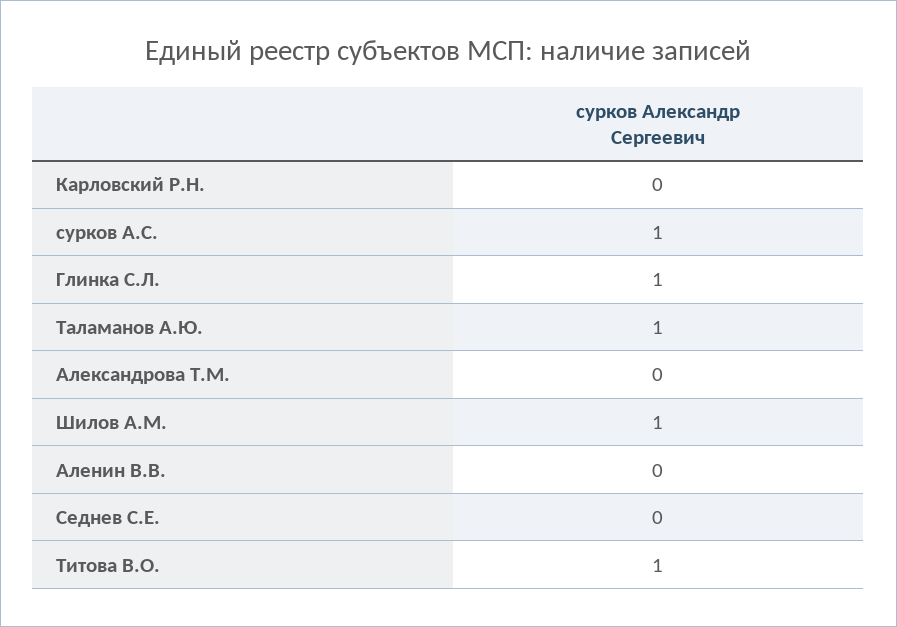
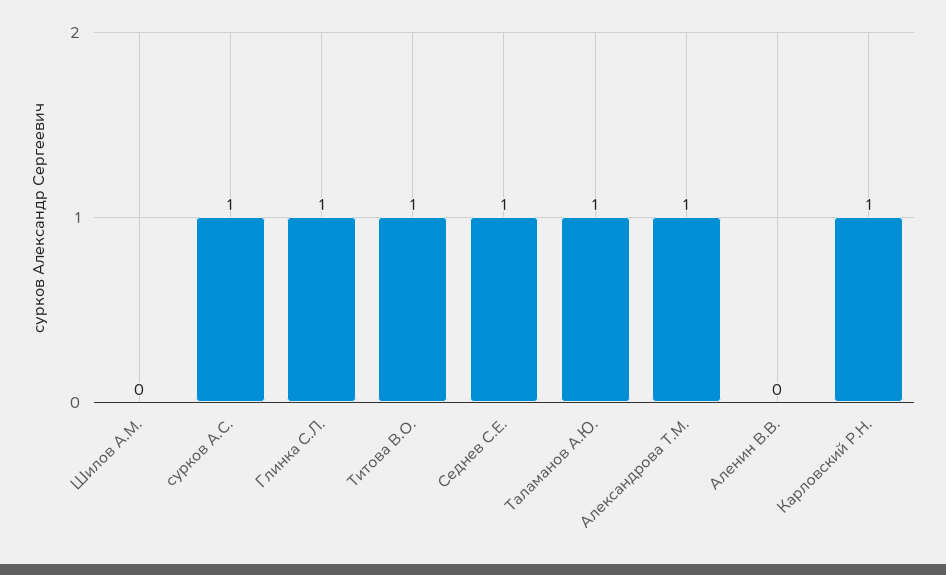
  {
-   "Карловский Р.Н.": 0,
+   "Карловский Р.Н.": 1,
    "сурков А.С.": 1,
    "Глинка С.Л.": 1,
    "Таламанов А.Ю.": 1,
-   "Александрова Т.М.": 0,
+   "Александрова Т.М.": 1,
-   "Шилов А.М.": 1,
+   "Шилов А.М.": 0,
    "Аленин В.В.": 0,
-   "Седнев С.Е.": 0,
+   "Седнев С.Е.": 1,
    "Титова В.О.": 1
  }

